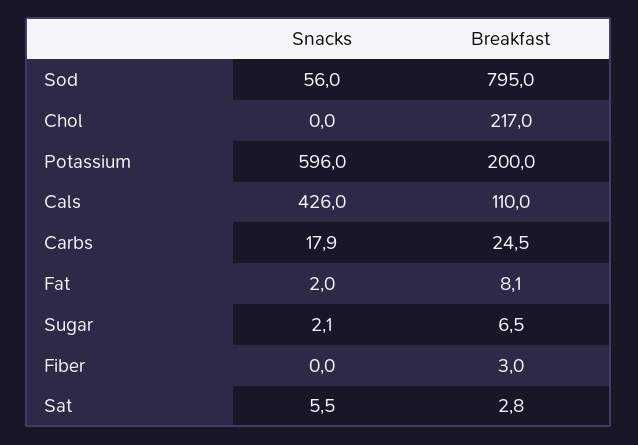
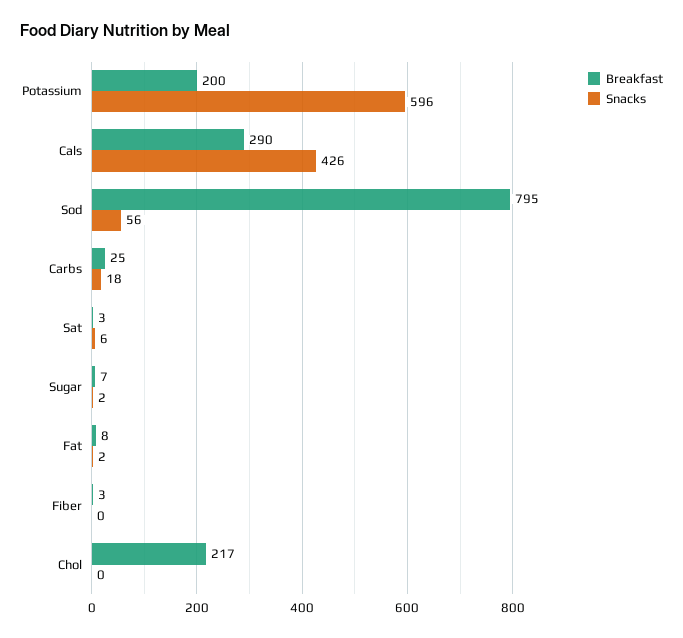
  {
    "Snacks": {
      "Sod": 56,
      "Chol": 0,
      "Potassium": 596,
      "Cals": 426,
      "Carbs": 17.9,
      "Fat": 2,
      "Sugar": 2.1,
      "Fiber": 0,
      "Sat": 5.5
    },
    "Breakfast": {
      "Sod": 795,
      "Chol": 217,
      "Potassium": 200,
-     "Cals": 110,
+     "Cals": 290,
      "Carbs": 24.5,
      "Fat": 8.1,
      "Sugar": 6.5,
      "Fiber": 3,
      "Sat": 2.8
    }
  }

